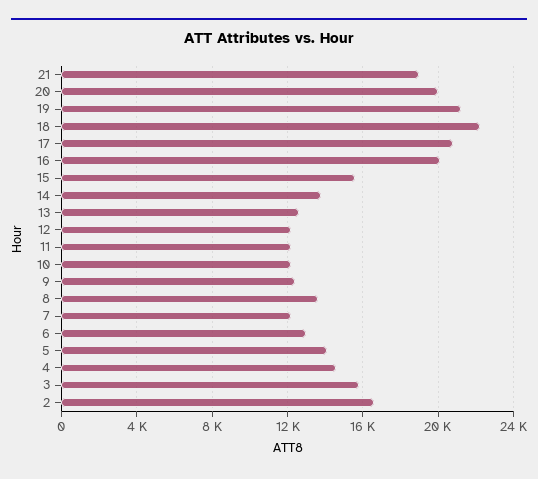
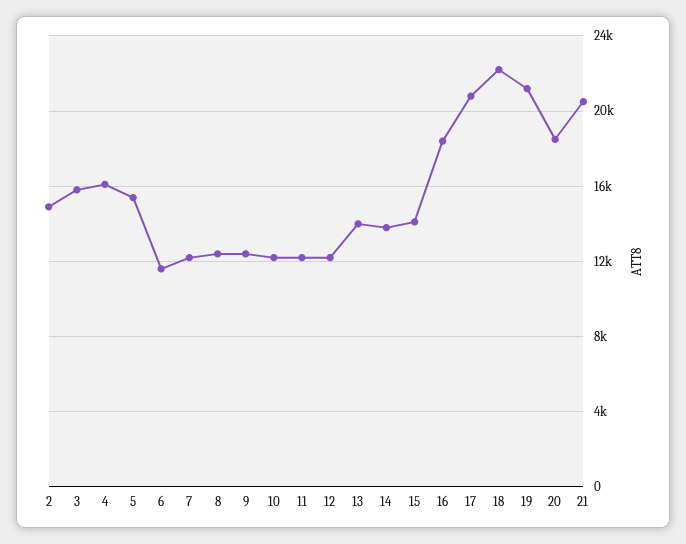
  {
-   "21": 19000,
+   "21": 20500,
-   "20": 20000,
+   "20": 18500,
    "19": 21000,
    "18": 22000,
    "17": 21000,
-   "16": 20000,
+   "16": 18500,
-   "15": 15500,
+   "15": 14000,
    "14": 14000,
-   "13": 12500,
+   "13": 14000,
    "12": 12000,
    "11": 12000,
    "10": 12000,
    "9": 12500,
-   "8": 13500,
+   "8": 12500,
    "7": 12000,
-   "6": 13000,
+   "6": 11500,
-   "5": 14000,
+   "5": 15500,
-   "4": 14500,
+   "4": 16000,
    "3": 16000,
-   "2": 16500
+   "2": 15000
  }

